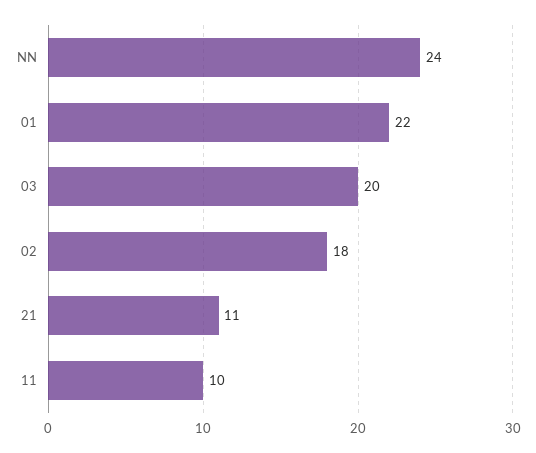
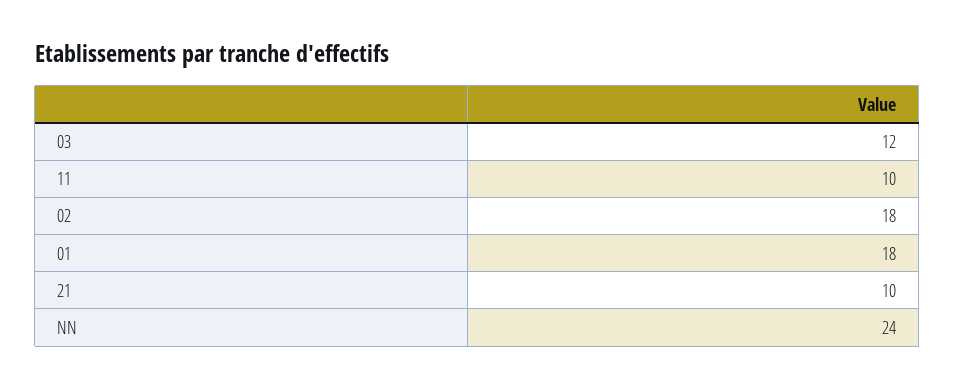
  {
    "NN": 24,
-   "01": 22,
+   "01": 18,
-   "03": 20,
+   "03": 12,
    "02": 18,
-   "21": 11,
+   "21": 10,
    "11": 10
  }

